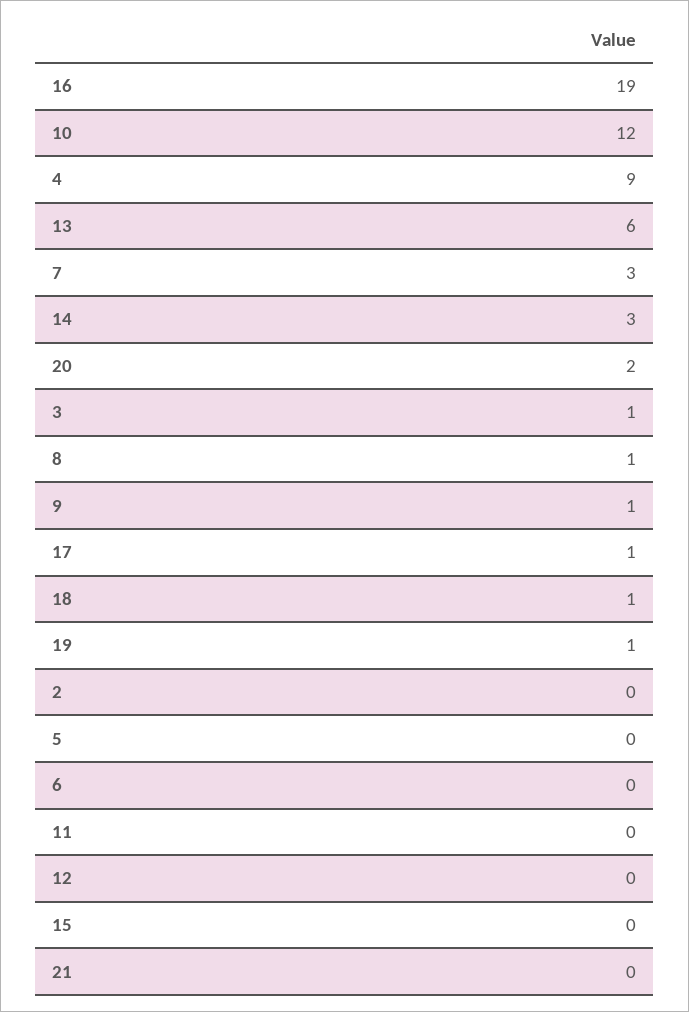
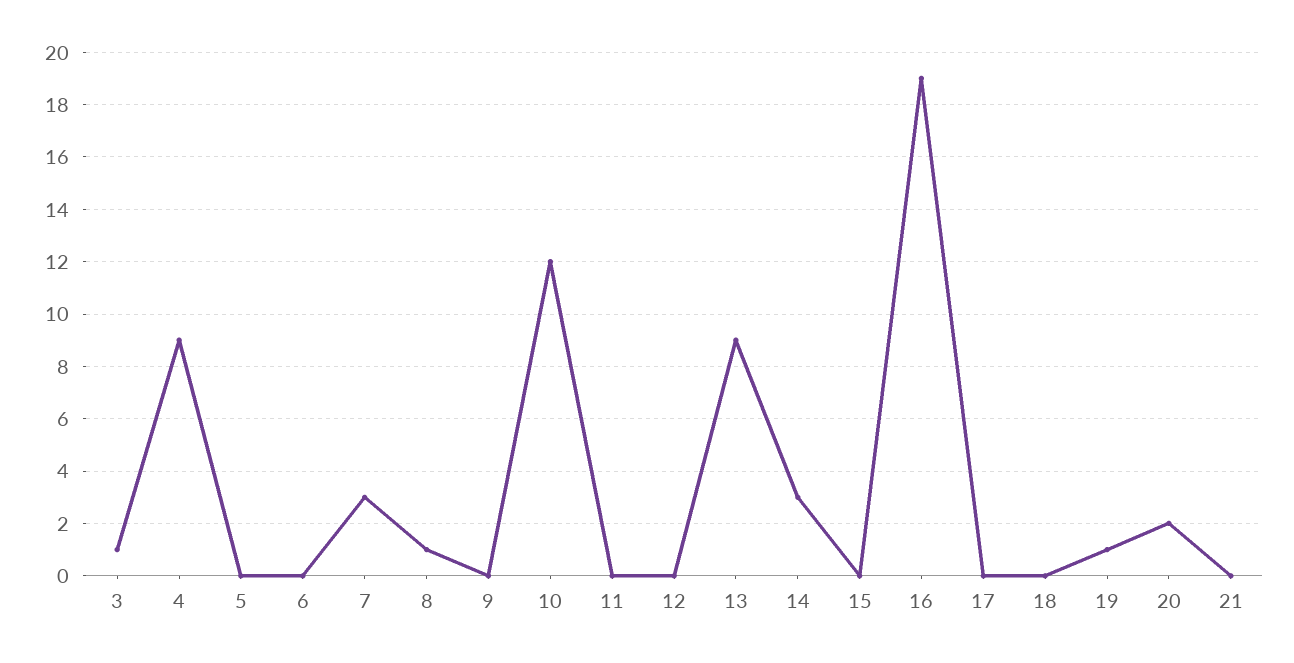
  {
    "16": 19,
    "10": 12,
    "4": 9,
-   "13": 6,
+   "13": 9,
    "7": 3,
    "14": 3,
    "20": 2,
    "3": 1,
    "8": 1,
-   "9": 1,
+   "9": 0,
-   "17": 1,
+   "17": 0,
-   "18": 1,
+   "18": 0,
    "19": 1,
-   "2": 0,
    "5": 0,
    "6": 0,
    "11": 0,
    "12": 0,
    "15": 0,
    "21": 0
  }

